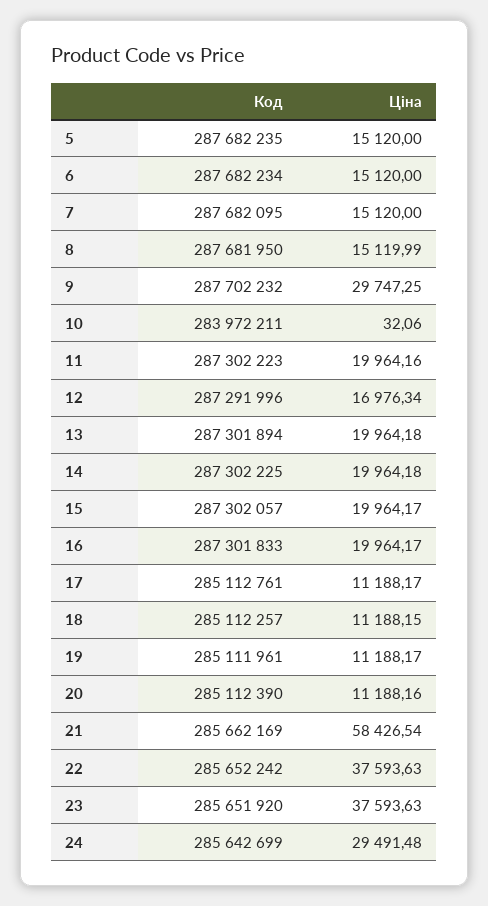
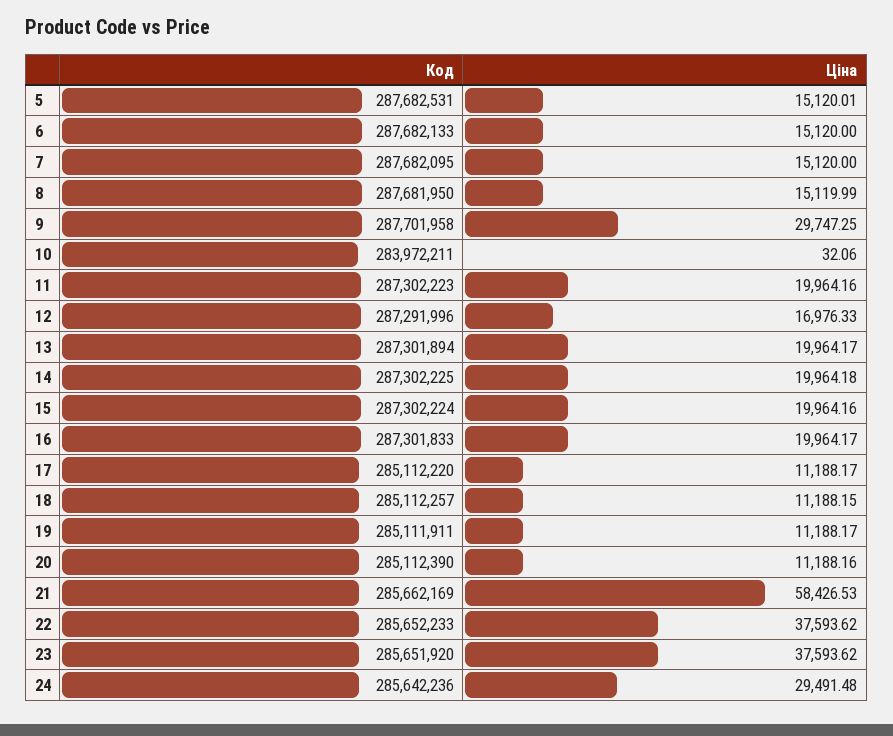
  {
    "Код": {
-     "5": 287682235,
+     "5": 287682531,
-     "6": 287682234,
+     "6": 287682133,
      "7": 287682095,
      "8": 287681950,
-     "9": 287702232,
+     "9": 287701958,
      "10": 283972211,
      "11": 287302223,
      "12": 287291996,
      "13": 287301894,
      "14": 287302225,
-     "15": 287302057,
+     "15": 287302224,
      "16": 287301833,
-     "17": 285112761,
+     "17": 285112220,
      "18": 285112257,
-     "19": 285111961,
+     "19": 285111911,
      "20": 285112390,
      "21": 285662169,
-     "22": 285652242,
+     "22": 285652233,
      "23": 285651920,
-     "24": 285642699
+     "24": 285642236
    },
    "Ціна": {
-     "5": 15120,
+     "5": 15120.01,
      "6": 15120,
      "7": 15120,
      "8": 15119.99,
      "9": 29747.25,
      "10": 32.06,
      "11": 19964.16,
-     "12": 16976.34,
+     "12": 16976.33,
-     "13": 19964.18,
+     "13": 19964.17,
      "14": 19964.18,
-     "15": 19964.17,
+     "15": 19964.16,
      "16": 19964.17,
      "17": 11188.17,
      "18": 11188.15,
      "19": 11188.17,
      "20": 11188.16,
-     "21": 58426.54,
+     "21": 58426.53,
-     "22": 37593.63,
+     "22": 37593.62,
-     "23": 37593.63,
+     "23": 37593.62,
      "24": 29491.48
    }
  }

